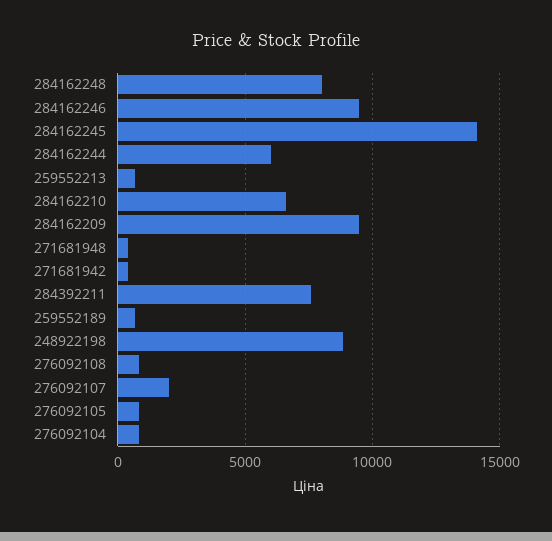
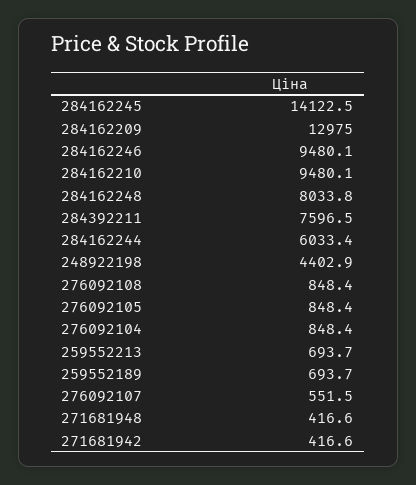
  {
    "284162248": 8033.8,
    "284162246": 9480.1,
    "284162245": 14122.5,
    "284162244": 6033.4,
    "259552213": 693.7,
-   "284162210": 6500,
+   "284162210": 9480.1,
-   "284162209": 9500,
+   "284162209": 12975,
    "271681948": 416.6,
    "271681942": 416.6,
    "284392211": 7596.5,
    "259552189": 693.7,
-   "248922198": 9000,
+   "248922198": 4402.9,
    "276092108": 848.4,
-   "276092107": 2000,
+   "276092107": 551.5,
    "276092105": 848.4,
    "276092104": 848.4
  }

